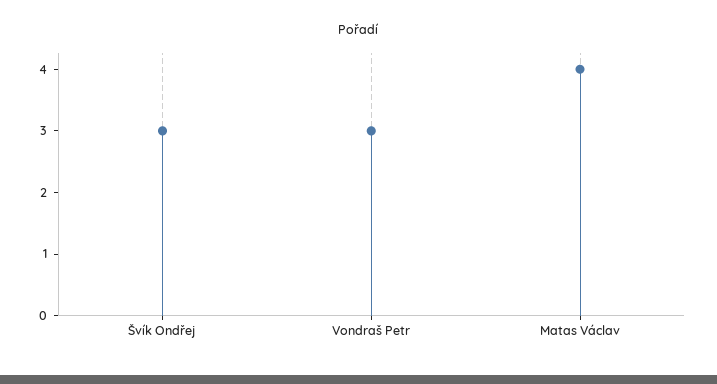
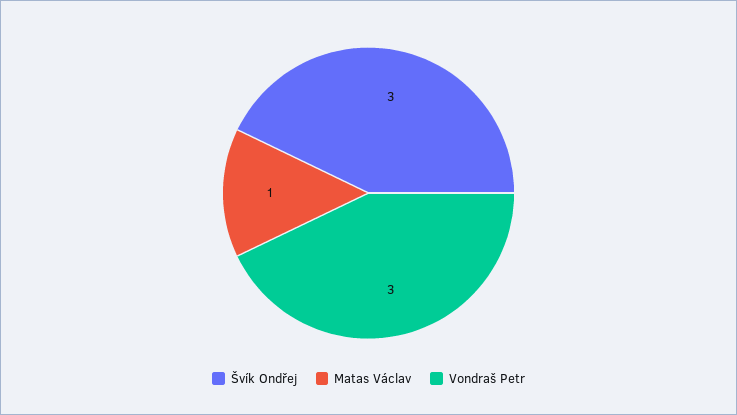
  {
    "Švík Ondřej": 3,
    "Vondraš Petr": 3,
-   "Matas Václav": 4
+   "Matas Václav": 1
  }

